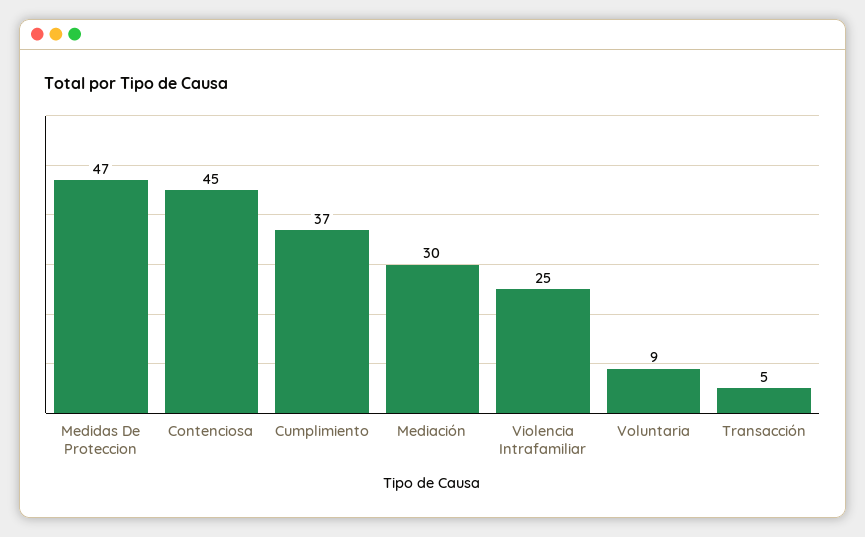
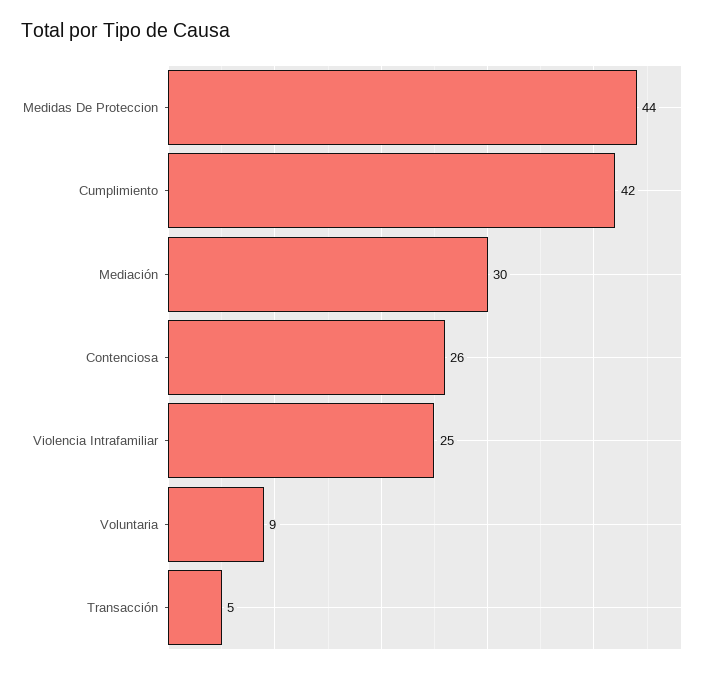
  {
-   "Medidas De Proteccion": 47,
+   "Medidas De Proteccion": 44,
-   "Contenciosa": 45,
+   "Contenciosa": 26,
-   "Cumplimiento": 37,
+   "Cumplimiento": 42,
    "Mediación": 30,
    "Violencia Intrafamiliar": 25,
    "Voluntaria": 9,
    "Transacción": 5
  }

